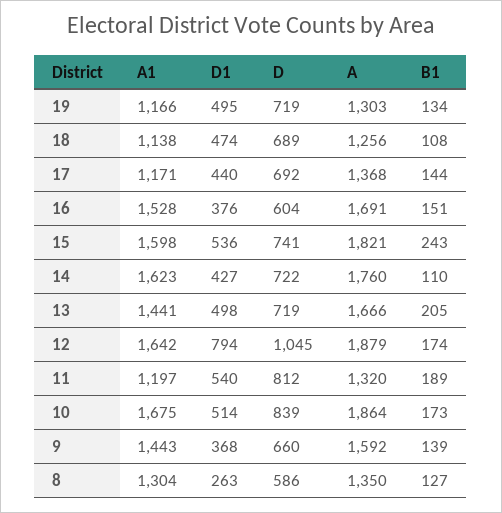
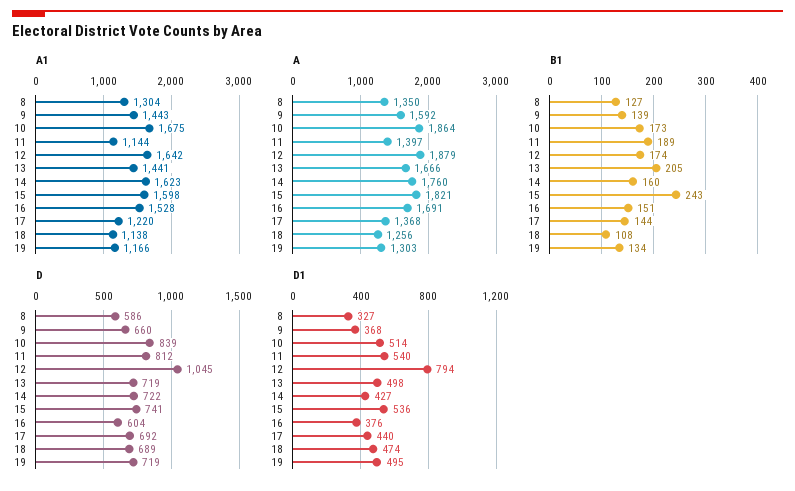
  {
    "A1": {
      "19": 1166,
      "18": 1138,
-     "17": 1171,
+     "17": 1220,
      "16": 1528,
      "15": 1598,
      "14": 1623,
      "13": 1441,
      "12": 1642,
-     "11": 1197,
+     "11": 1144,
      "10": 1675,
      "9": 1443,
      "8": 1304
    },
    "D1": {
      "19": 495,
      "18": 474,
      "17": 440,
      "16": 376,
      "15": 536,
      "14": 427,
      "13": 498,
      "12": 794,
      "11": 540,
      "10": 514,
      "9": 368,
-     "8": 263
+     "8": 327
    },
    "D": {
      "19": 719,
      "18": 689,
      "17": 692,
      "16": 604,
      "15": 741,
      "14": 722,
      "13": 719,
      "12": 1045,
      "11": 812,
      "10": 839,
      "9": 660,
      "8": 586
    },
    "A": {
      "19": 1303,
      "18": 1256,
      "17": 1368,
      "16": 1691,
      "15": 1821,
      "14": 1760,
      "13": 1666,
      "12": 1879,
-     "11": 1320,
+     "11": 1397,
      "10": 1864,
      "9": 1592,
      "8": 1350
    },
    "B1": {
      "19": 134,
      "18": 108,
      "17": 144,
      "16": 151,
      "15": 243,
-     "14": 110,
+     "14": 160,
      "13": 205,
      "12": 174,
      "11": 189,
      "10": 173,
      "9": 139,
      "8": 127
    }
  }

